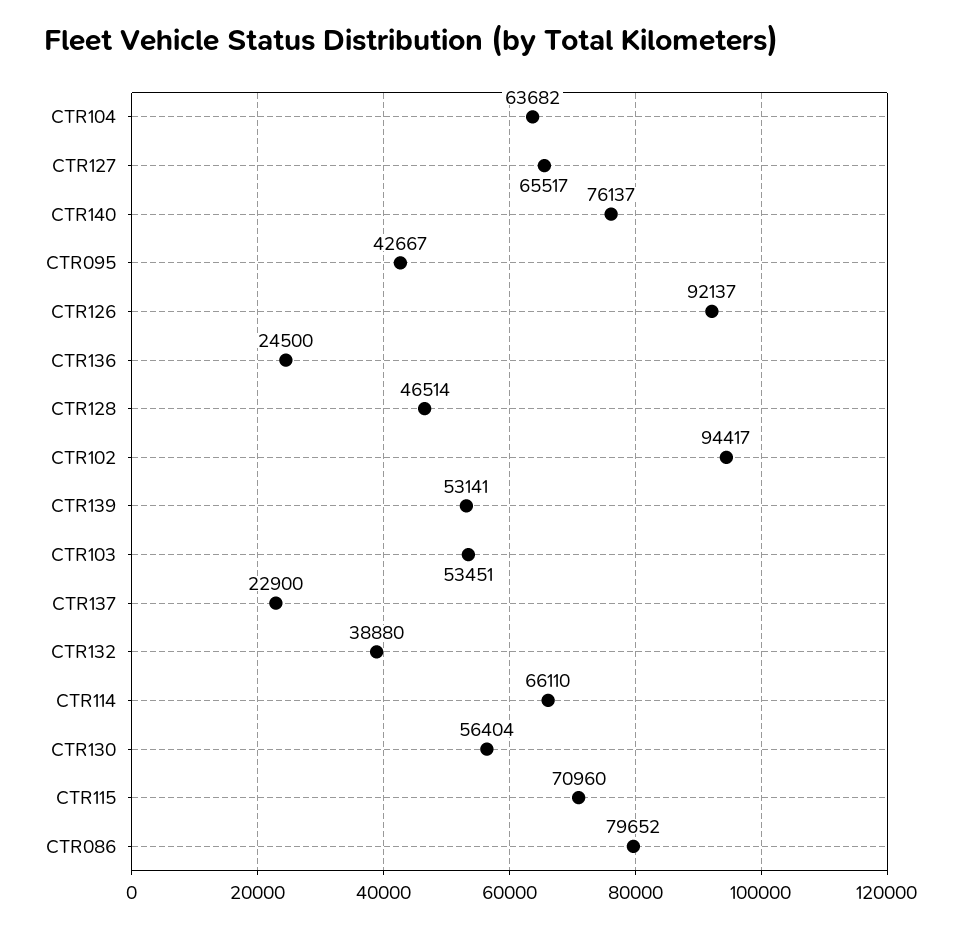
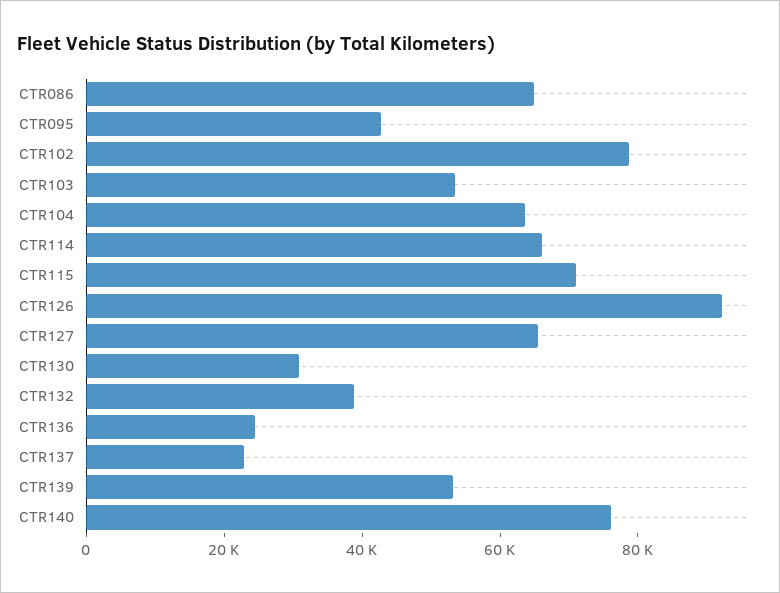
  {
    "CTR104": 63682,
    "CTR127": 65517,
    "CTR140": 76137,
    "CTR095": 42667,
    "CTR126": 92137,
    "CTR136": 24500,
-   "CTR128": 46514,
-   "CTR102": 94417,
+   "CTR102": 80000,
    "CTR139": 53141,
    "CTR103": 53451,
    "CTR137": 22900,
    "CTR132": 38880,
    "CTR114": 66110,
-   "CTR130": 56404,
+   "CTR130": 30000,
    "CTR115": 70960,
-   "CTR086": 79652
+   "CTR086": 65000
  }

